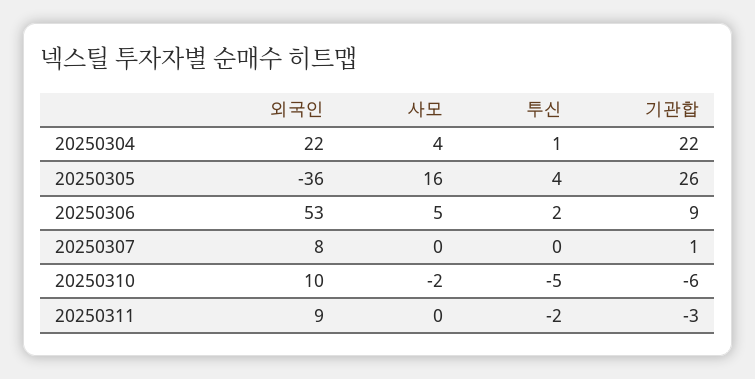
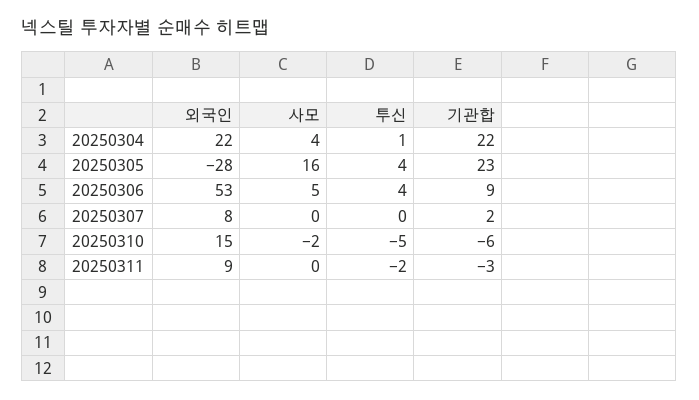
  {
    "외국인": {
      "20250304": 22,
-     "20250305": -36,
+     "20250305": -28,
      "20250306": 53,
      "20250307": 8,
-     "20250310": 10,
+     "20250310": 15,
      "20250311": 9
    },
    "사모": {
      "20250304": 4,
      "20250305": 16,
      "20250306": 5,
      "20250307": 0,
      "20250310": -2,
      "20250311": 0
    },
    "투신": {
      "20250304": 1,
      "20250305": 4,
-     "20250306": 2,
+     "20250306": 4,
      "20250307": 0,
      "20250310": -5,
      "20250311": -2
    },
    "기관합": {
      "20250304": 22,
-     "20250305": 26,
+     "20250305": 23,
      "20250306": 9,
-     "20250307": 1,
+     "20250307": 2,
      "20250310": -6,
      "20250311": -3
    }
  }

